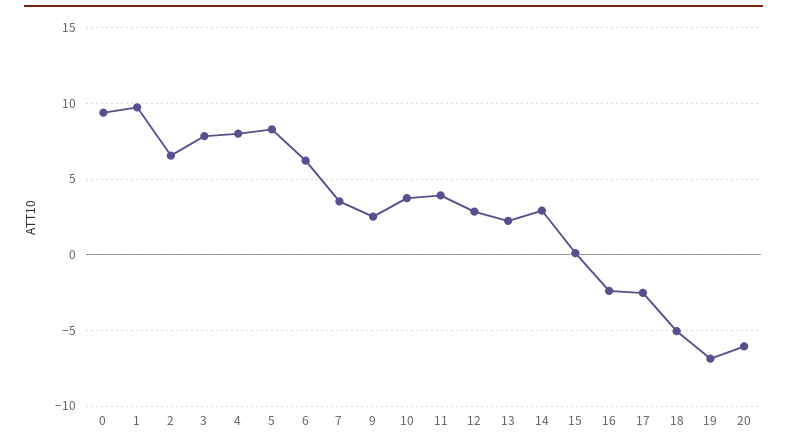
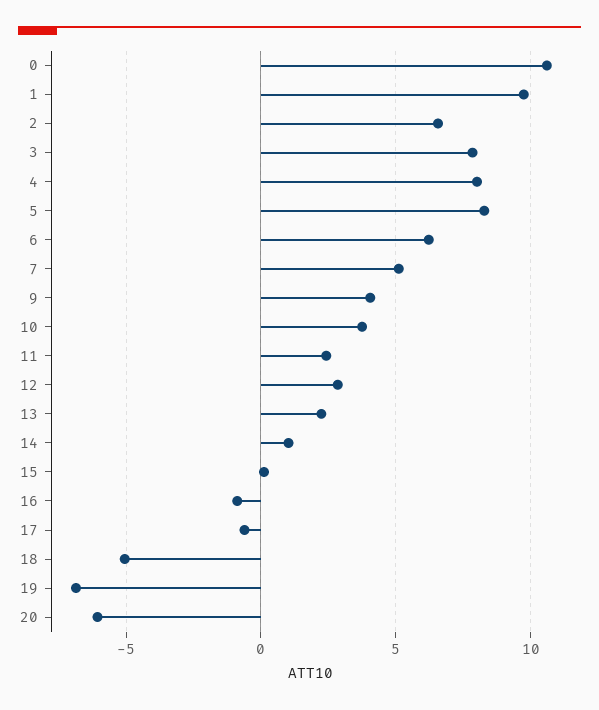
  {
-   "0": 9.5,
+   "0": 10.5,
    "1": 9.5,
    "2": 6.5,
    "3": 8,
    "4": 8,
    "5": 8.5,
    "6": 6,
-   "7": 3.5,
+   "7": 5,
-   "9": 2.5,
+   "9": 4,
    "10": 4,
-   "11": 4,
+   "11": 2.5,
    "12": 3,
    "13": 2,
-   "14": 3,
+   "14": 1,
    "15": 0,
-   "16": -2.5,
+   "16": -1,
-   "17": -2.5,
+   "17": -0.5,
    "18": -5,
    "19": -7,
    "20": -6
  }

